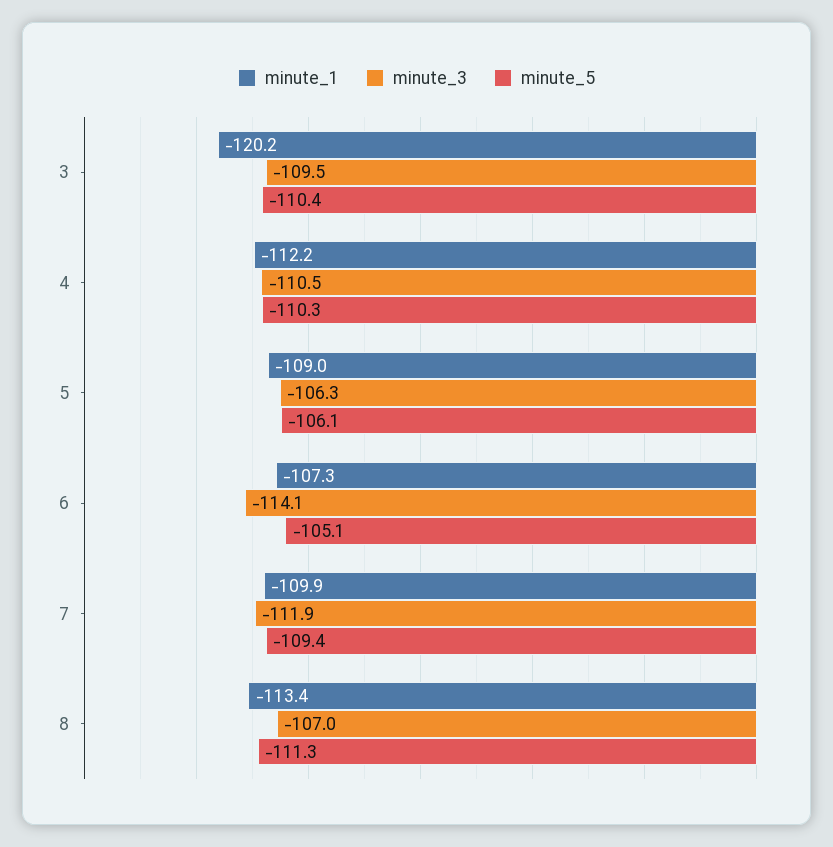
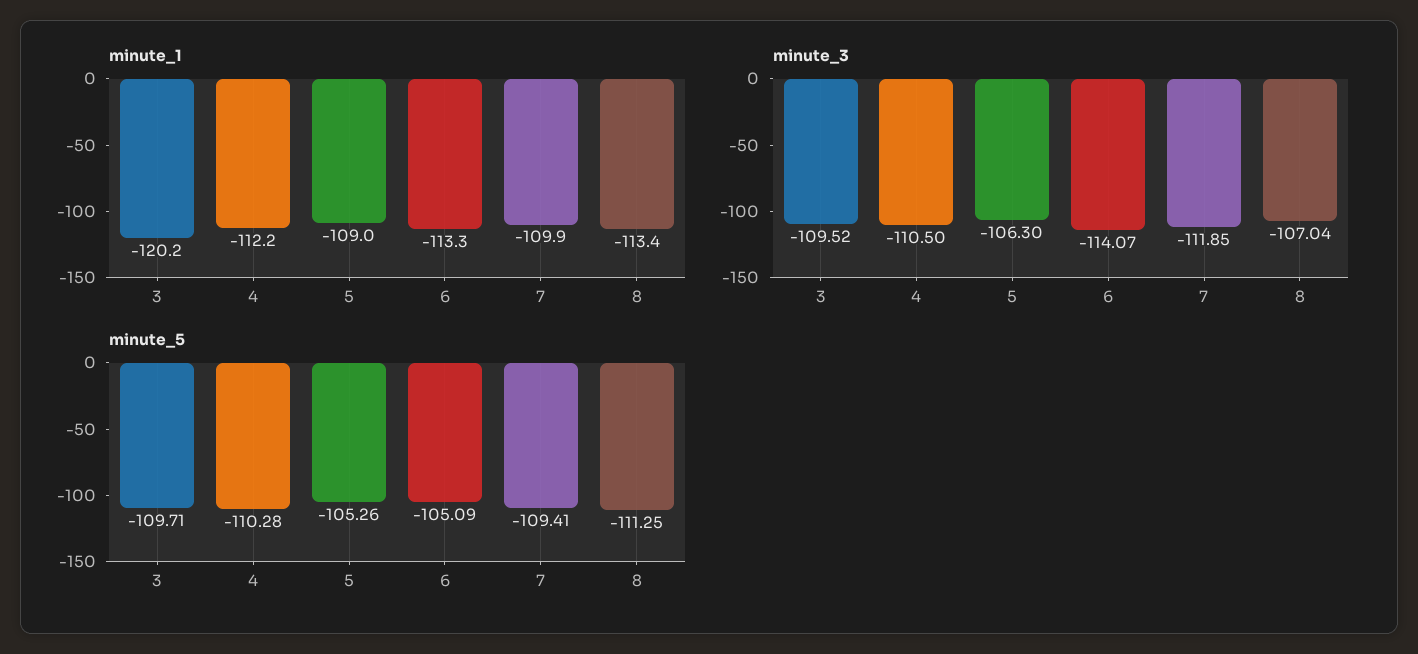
  {
    "minute_1": {
      "3": -120.2,
      "4": -112.2,
      "5": -109,
-     "6": -107.3,
+     "6": -113.3,
      "7": -109.9,
      "8": -113.4
    },
    "minute_3": {
      "3": -109.52,
      "4": -110.5,
      "5": -106.3,
      "6": -114.07,
      "7": -111.85,
      "8": -107.04
    },
    "minute_5": {
-     "3": -110.4,
+     "3": -109.71,
      "4": -110.28,
-     "5": -106.1,
+     "5": -105.26,
      "6": -105.09,
      "7": -109.41,
      "8": -111.25
    }
  }

